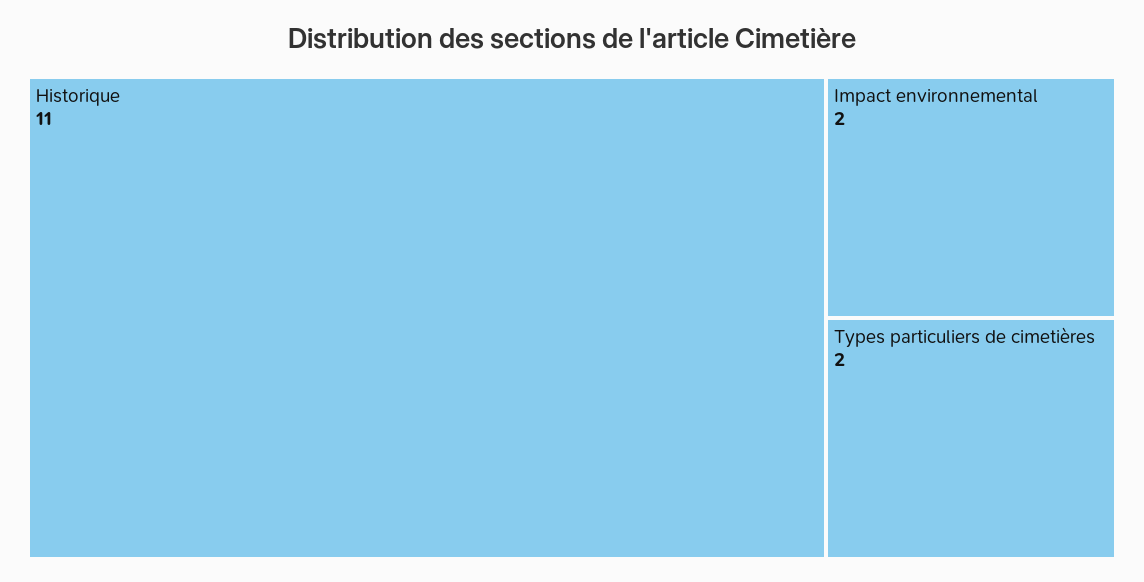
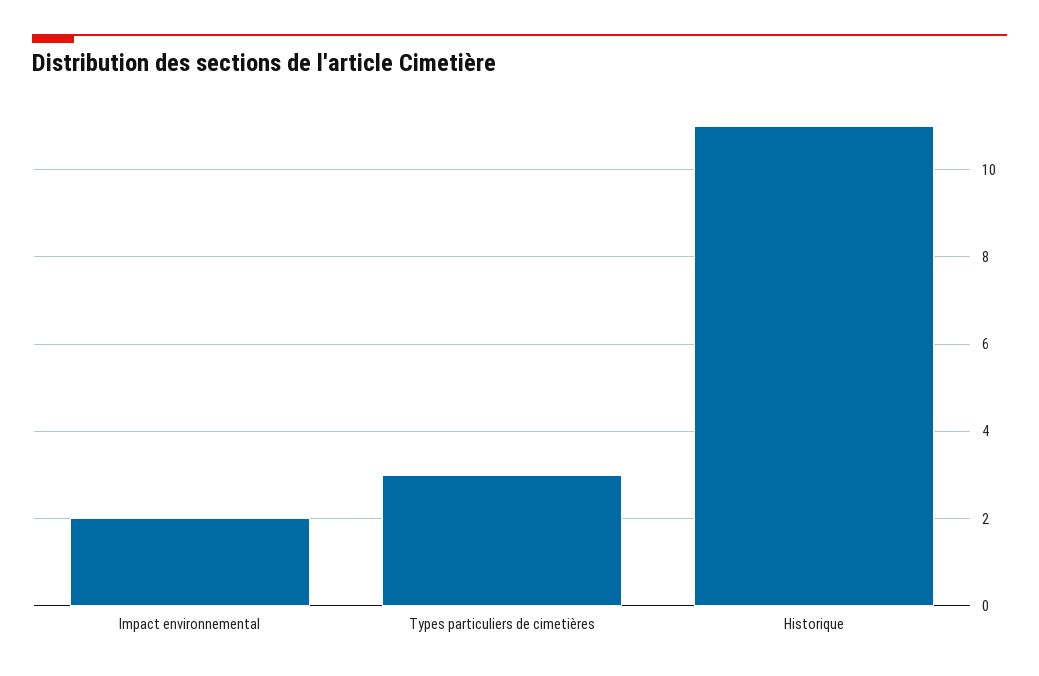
  {
    "Historique": 11,
    "Impact environnemental": 2,
-   "Types particuliers de cimetières": 2
+   "Types particuliers de cimetières": 3
  }

